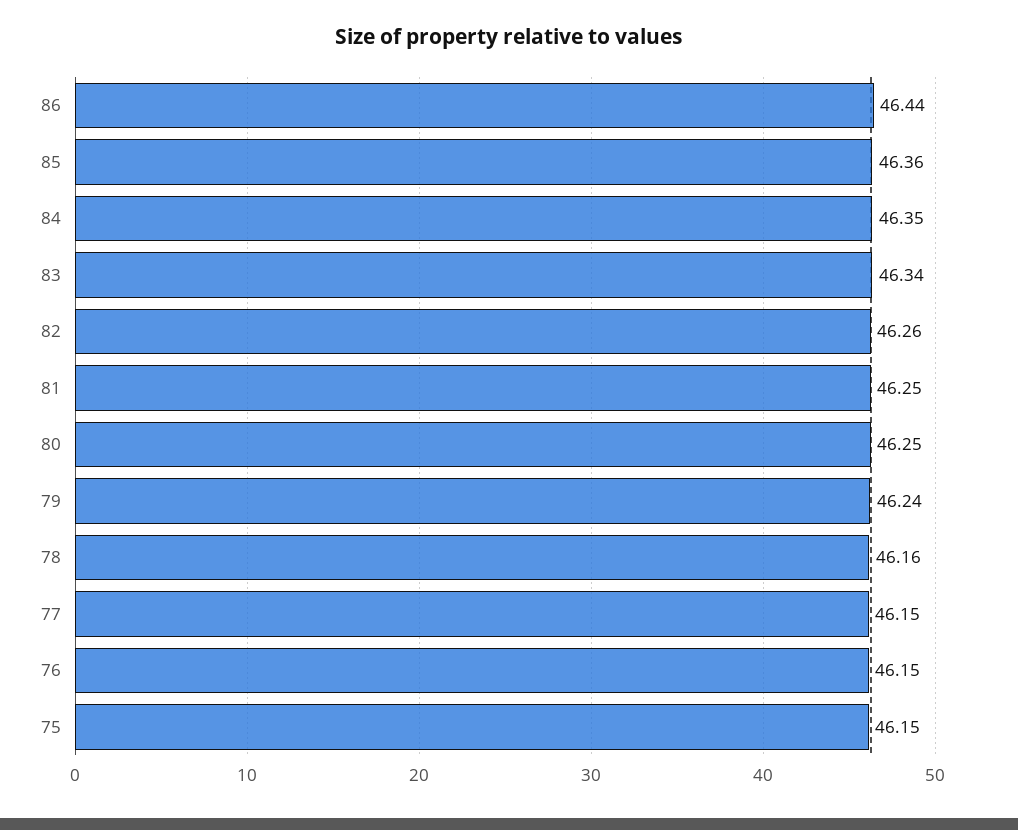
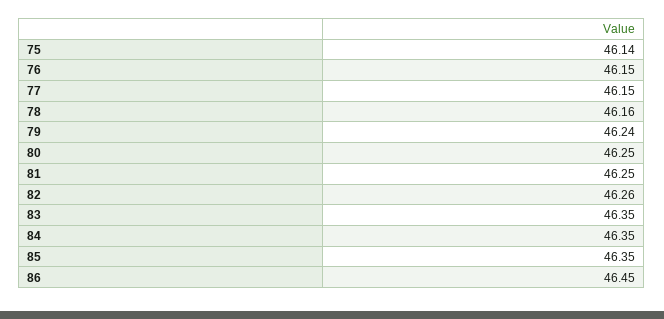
  {
-   "86": 46.44,
+   "86": 46.45,
-   "85": 46.36,
+   "85": 46.35,
    "84": 46.35,
-   "83": 46.34,
+   "83": 46.35,
    "82": 46.26,
    "81": 46.25,
    "80": 46.25,
    "79": 46.24,
    "78": 46.16,
    "77": 46.15,
    "76": 46.15,
-   "75": 46.15
+   "75": 46.14
  }

